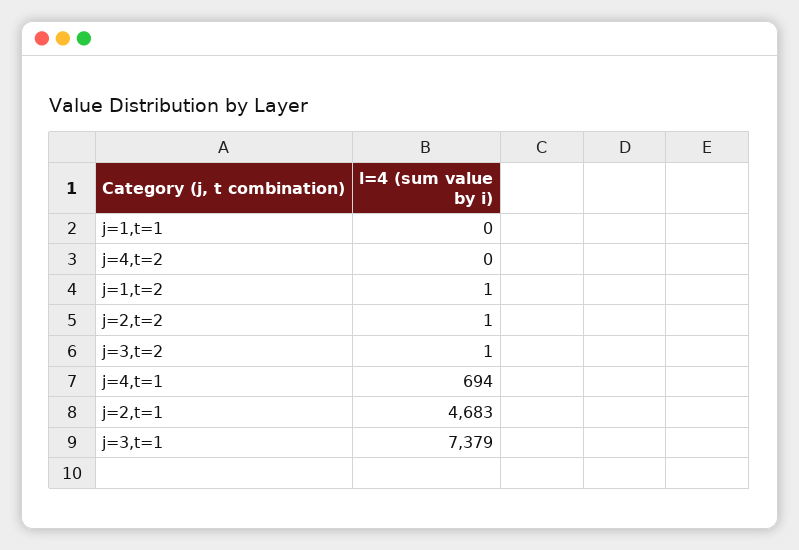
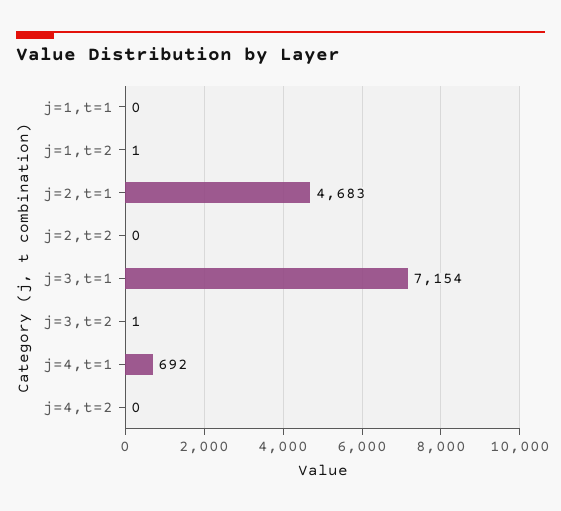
  {
    "j=1,t=1": 0,
    "j=4,t=2": 0,
    "j=1,t=2": 1,
-   "j=2,t=2": 1,
+   "j=2,t=2": 0,
    "j=3,t=2": 1,
-   "j=4,t=1": 694,
+   "j=4,t=1": 692,
    "j=2,t=1": 4683,
-   "j=3,t=1": 7379
+   "j=3,t=1": 7154
  }

